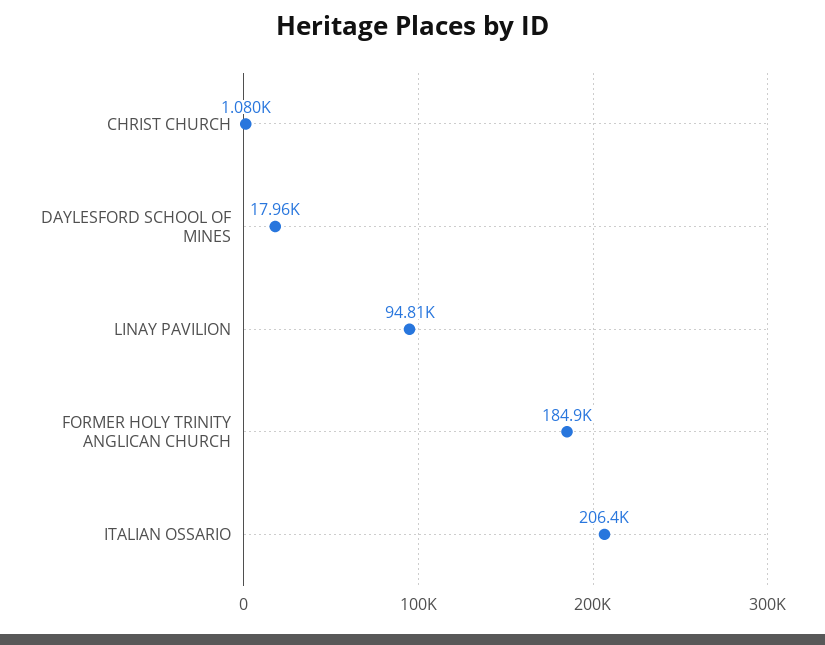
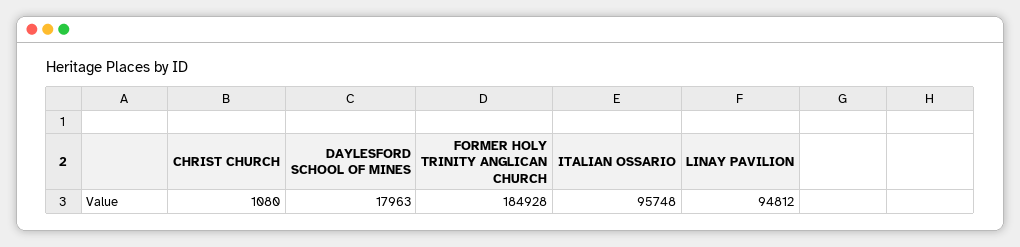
  {
    "CHRIST CHURCH": 1080,
    "DAYLESFORD SCHOOL OF MINES": 17963,
    "LINAY PAVILION": 94812,
    "FORMER HOLY TRINITY ANGLICAN CHURCH": 184928,
-   "ITALIAN OSSARIO": 206400
+   "ITALIAN OSSARIO": 95748
  }

